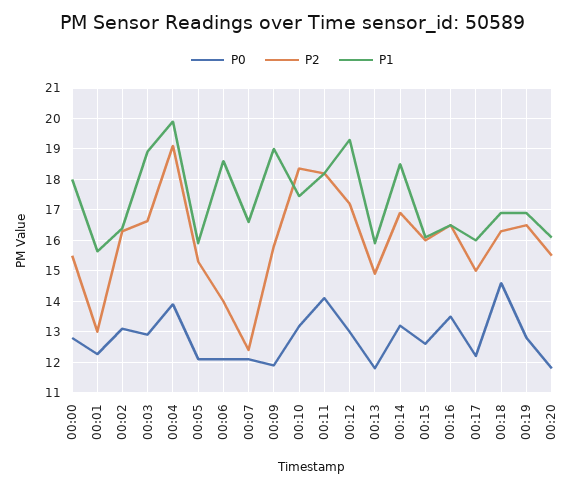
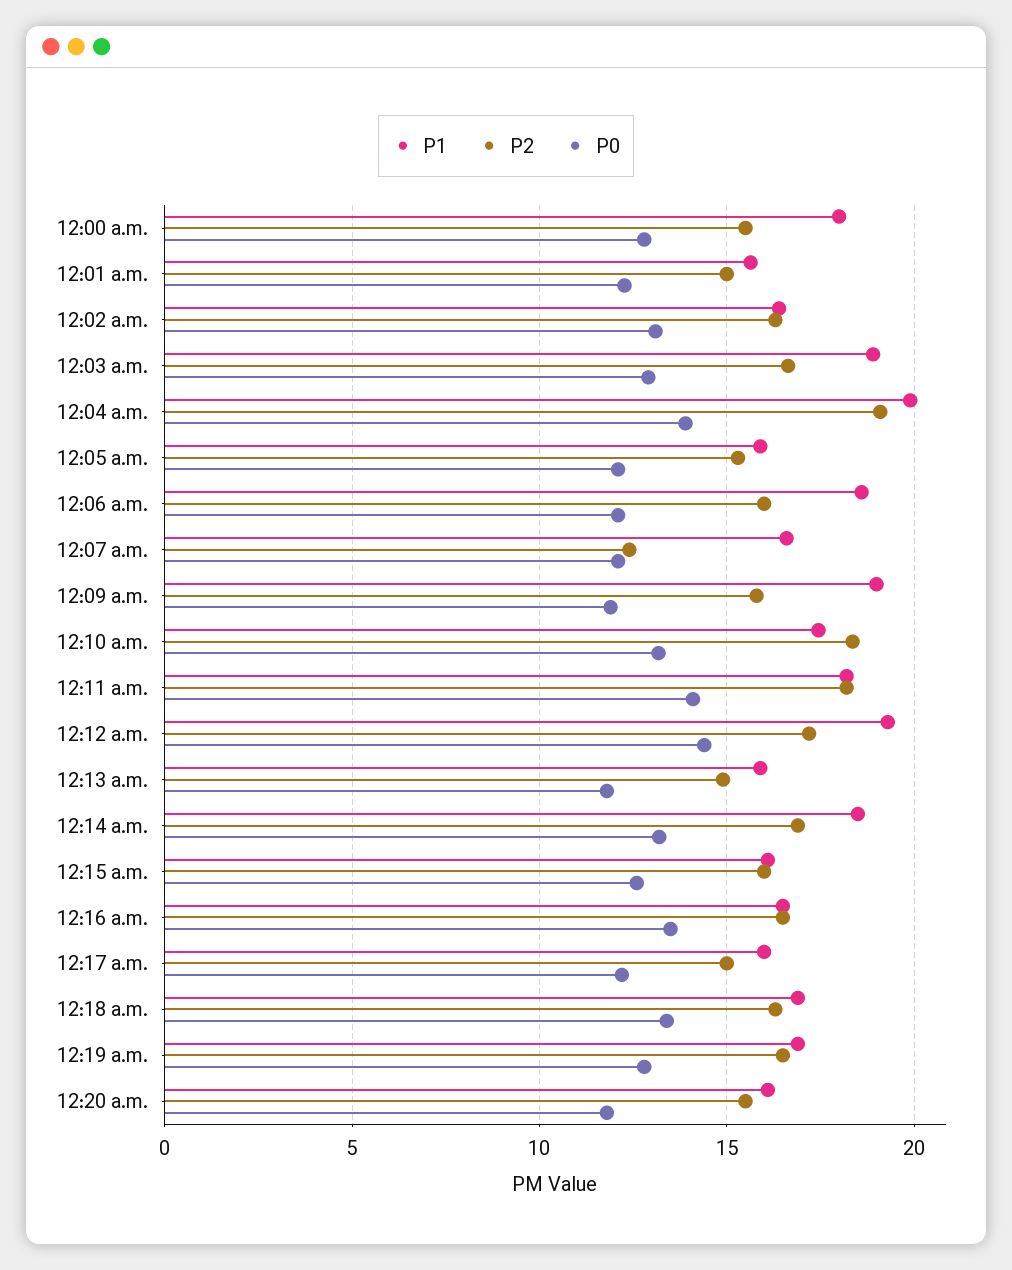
  {
    "P0": {
      "00:00": 12.8,
      "00:01": 12.2,
      "00:02": 13.2,
      "00:03": 13,
      "00:04": 14,
      "00:05": 12.2,
      "00:06": 12.2,
      "00:07": 12.2,
      "00:09": 12,
      "00:10": 13.2,
      "00:11": 14.2,
-     "00:12": 13,
+     "00:12": 14.5,
      "00:13": 11.8,
      "00:14": 13.2,
      "00:15": 12.6,
      "00:16": 13.6,
      "00:17": 12.2,
-     "00:18": 14.6,
+     "00:18": 13.5,
      "00:19": 12.8,
      "00:20": 11.8
    },
    "P2": {
      "00:00": 15.6,
-     "00:01": 13,
+     "00:01": 15,
      "00:02": 16.4,
      "00:03": 16.6,
      "00:04": 19.2,
      "00:05": 15.4,
-     "00:06": 14,
+     "00:06": 16,
      "00:07": 12.4,
      "00:09": 15.8,
      "00:10": 18.4,
      "00:11": 18.2,
      "00:12": 17.2,
      "00:13": 15,
      "00:14": 17,
      "00:15": 16,
      "00:16": 16.6,
      "00:17": 15,
      "00:18": 16.4,
      "00:19": 16.6,
      "00:20": 15.6
    },
    "P1": {
      "00:00": 18,
      "00:01": 15.6,
      "00:02": 16.4,
      "00:03": 19,
      "00:04": 20,
      "00:05": 16,
      "00:06": 18.6,
      "00:07": 16.6,
      "00:09": 19,
      "00:10": 17.4,
      "00:11": 18.2,
      "00:12": 19.4,
      "00:13": 16,
      "00:14": 18.6,
      "00:15": 16.2,
      "00:16": 16.6,
      "00:17": 16,
      "00:18": 17,
      "00:19": 17,
      "00:20": 16.2
    }
  }

